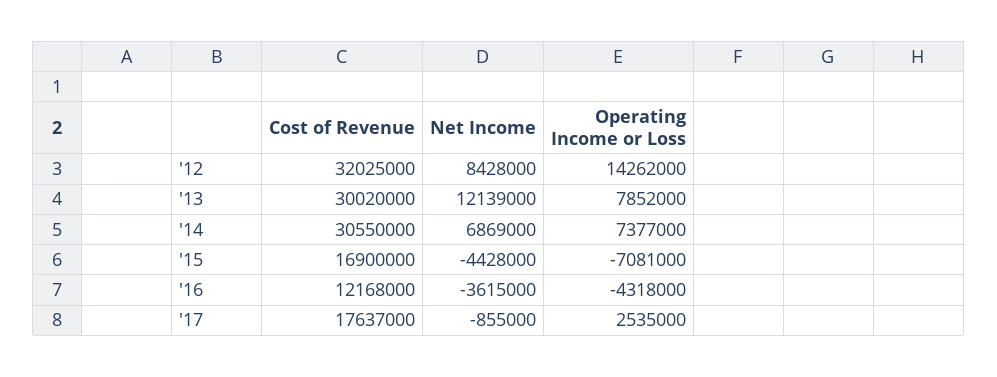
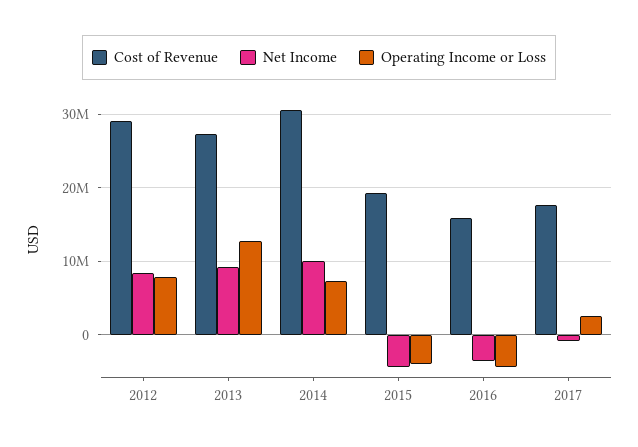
  {
    "Cost of Revenue": {
-     "'12": 32025000,
+     "'12": 29000000,
-     "'13": 30020000,
+     "'13": 27000000,
      "'14": 30550000,
-     "'15": 16900000,
+     "'15": 19000000,
-     "'16": 12168000,
+     "'16": 16000000,
      "'17": 17637000
    },
    "Net Income": {
      "'12": 8428000,
-     "'13": 12139000,
+     "'13": 9000000,
-     "'14": 6869000,
+     "'14": 10000000,
      "'15": -4428000,
      "'16": -3615000,
      "'17": -855000
    },
    "Operating Income or Loss": {
-     "'12": 14262000,
+     "'12": 8000000,
-     "'13": 7852000,
+     "'13": 13000000,
      "'14": 7377000,
-     "'15": -7081000,
+     "'15": -4000000,
      "'16": -4318000,
      "'17": 2535000
    }
  }

